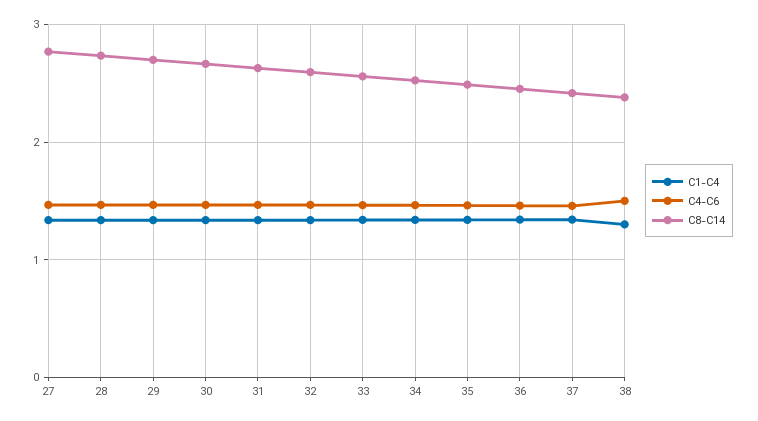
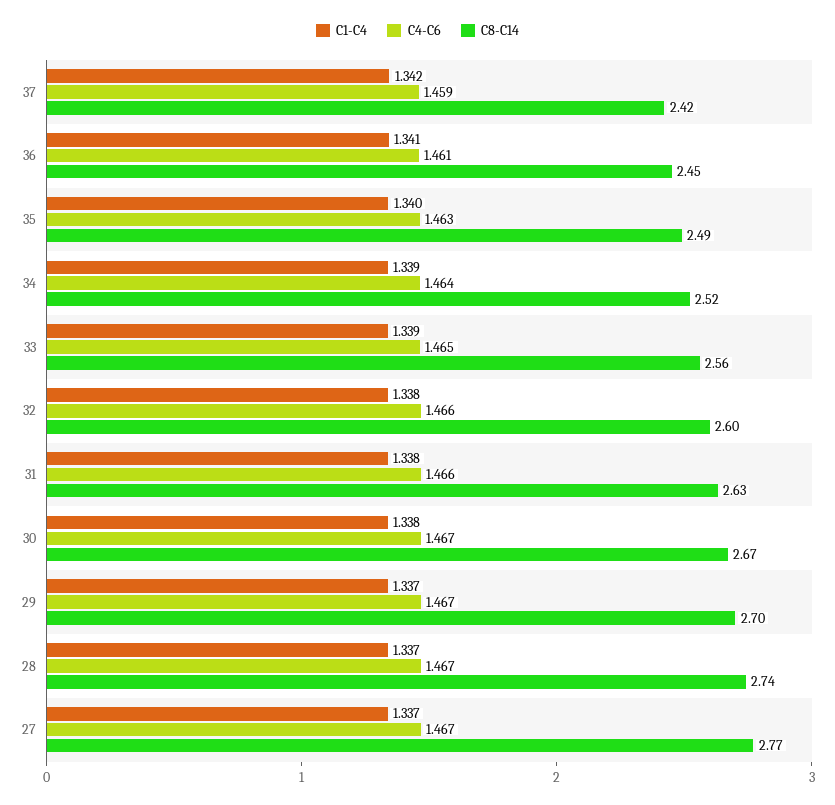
  {
    "C1-C4": {
      "27": 1.337,
      "28": 1.337,
      "29": 1.337,
      "30": 1.338,
      "31": 1.338,
      "32": 1.338,
      "33": 1.339,
      "34": 1.339,
      "35": 1.34,
      "36": 1.341,
-     "37": 1.342,
+     "37": 1.342
-     "38": 1.3
    },
    "C4-C6": {
      "27": 1.467,
      "28": 1.467,
      "29": 1.467,
      "30": 1.467,
      "31": 1.466,
      "32": 1.466,
      "33": 1.465,
      "34": 1.464,
      "35": 1.463,
      "36": 1.461,
-     "37": 1.459,
+     "37": 1.459
-     "38": 1.5
    },
    "C8-C14": {
      "27": 2.77,
      "28": 2.74,
      "29": 2.7,
      "30": 2.67,
      "31": 2.63,
      "32": 2.6,
      "33": 2.56,
      "34": 2.52,
      "35": 2.49,
      "36": 2.45,
-     "37": 2.42,
+     "37": 2.42
-     "38": 2.4
    }
  }

